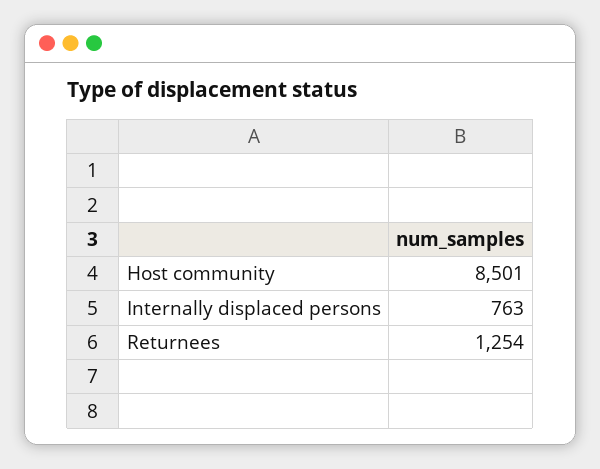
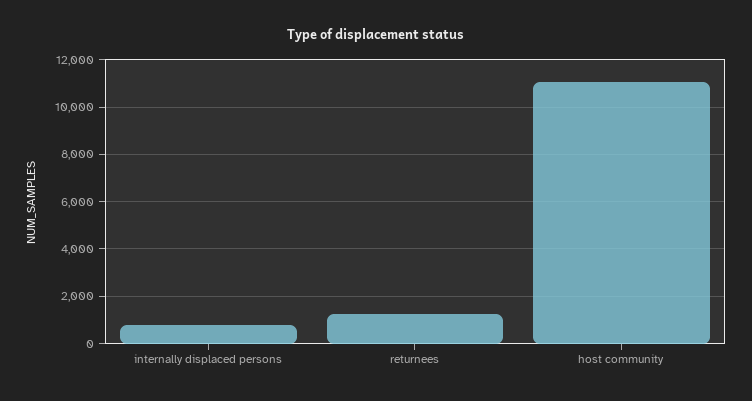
  {
-   "Host community": 8501,
+   "Host community": 11000,
    "Internally displaced persons": 763,
    "Returnees": 1254
  }

